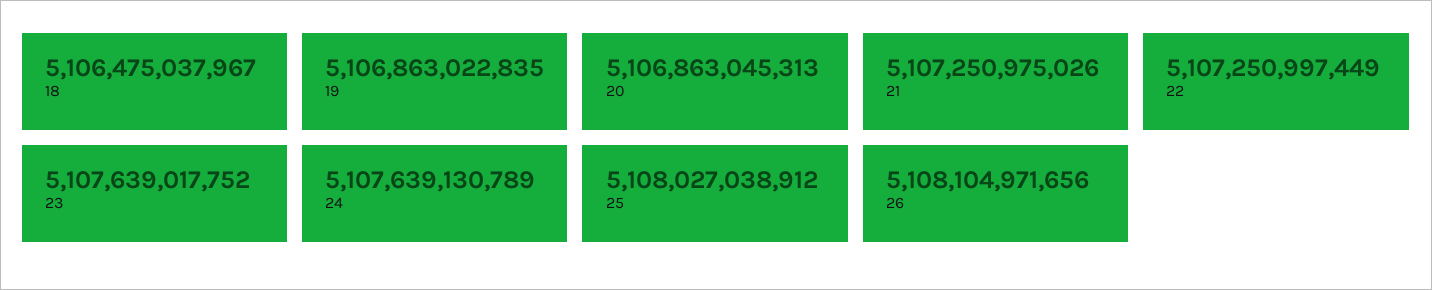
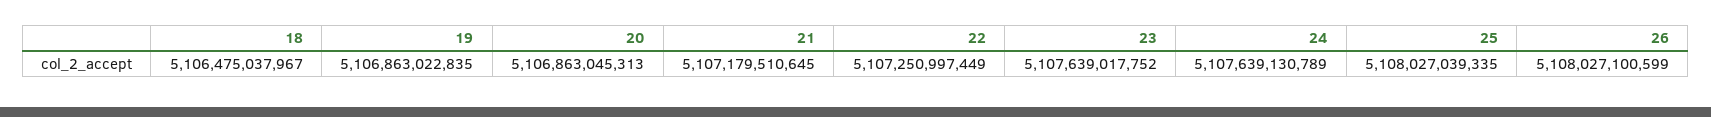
  {
    "18": 5106475037967,
    "19": 5106863022835,
    "20": 5106863045313,
-   "21": 5107250975026,
+   "21": 5107179510645,
    "22": 5107250997449,
    "23": 5107639017752,
    "24": 5107639130789,
-   "25": 5108027038912,
+   "25": 5108027039335,
-   "26": 5108104971656
+   "26": 5108027100599
  }

